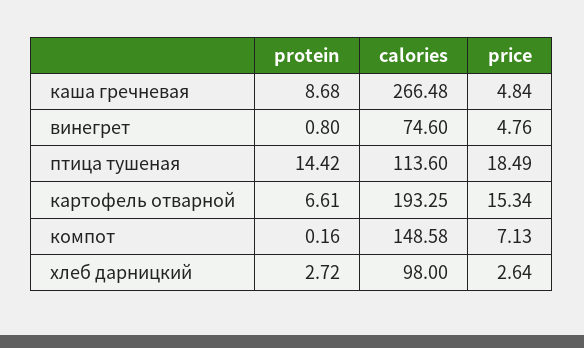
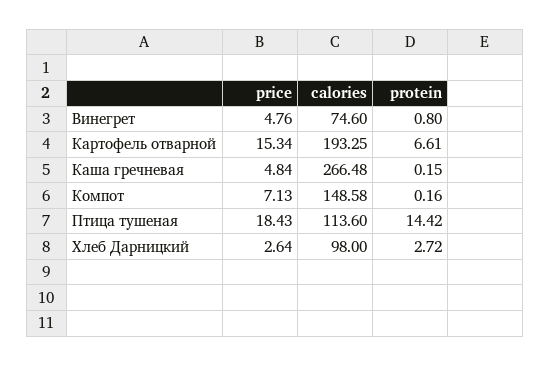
  {
    "protein": {
-     "каша гречневая": 8.68,
+     "каша гречневая": 0.15,
      "винегрет": 0.8,
      "птица тушеная": 14.42,
      "картофель отварной": 6.61,
      "компот": 0.16,
      "хлеб дарницкий": 2.72
    },
    "calories": {
      "каша гречневая": 266.48,
      "винегрет": 74.6,
      "птица тушеная": 113.6,
      "картофель отварной": 193.25,
      "компот": 148.58,
      "хлеб дарницкий": 98
    },
    "price": {
      "каша гречневая": 4.84,
      "винегрет": 4.76,
-     "птица тушеная": 18.49,
+     "птица тушеная": 18.43,
      "картофель отварной": 15.34,
      "компот": 7.13,
      "хлеб дарницкий": 2.64
    }
  }

